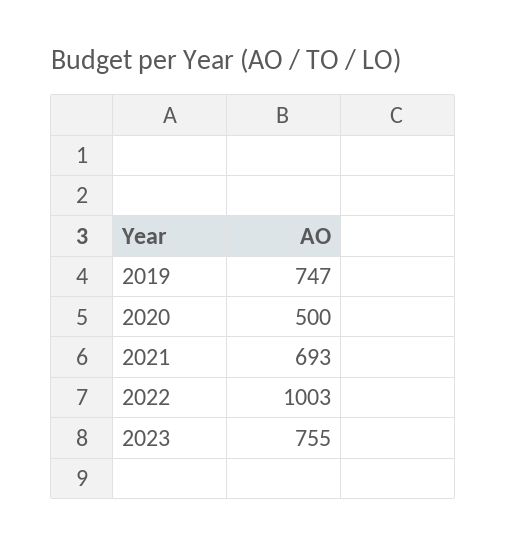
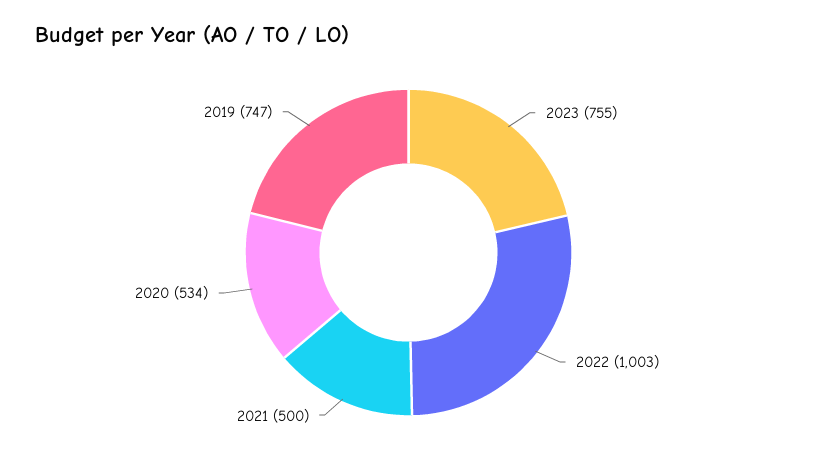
  {
    "2019": 747,
-   "2020": 500,
+   "2020": 534,
-   "2021": 693,
+   "2021": 500,
    "2022": 1003,
    "2023": 755
  }

